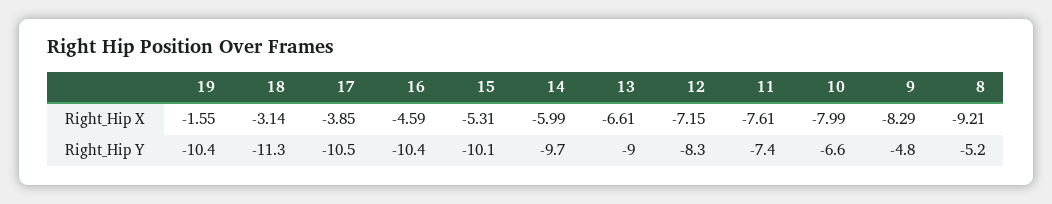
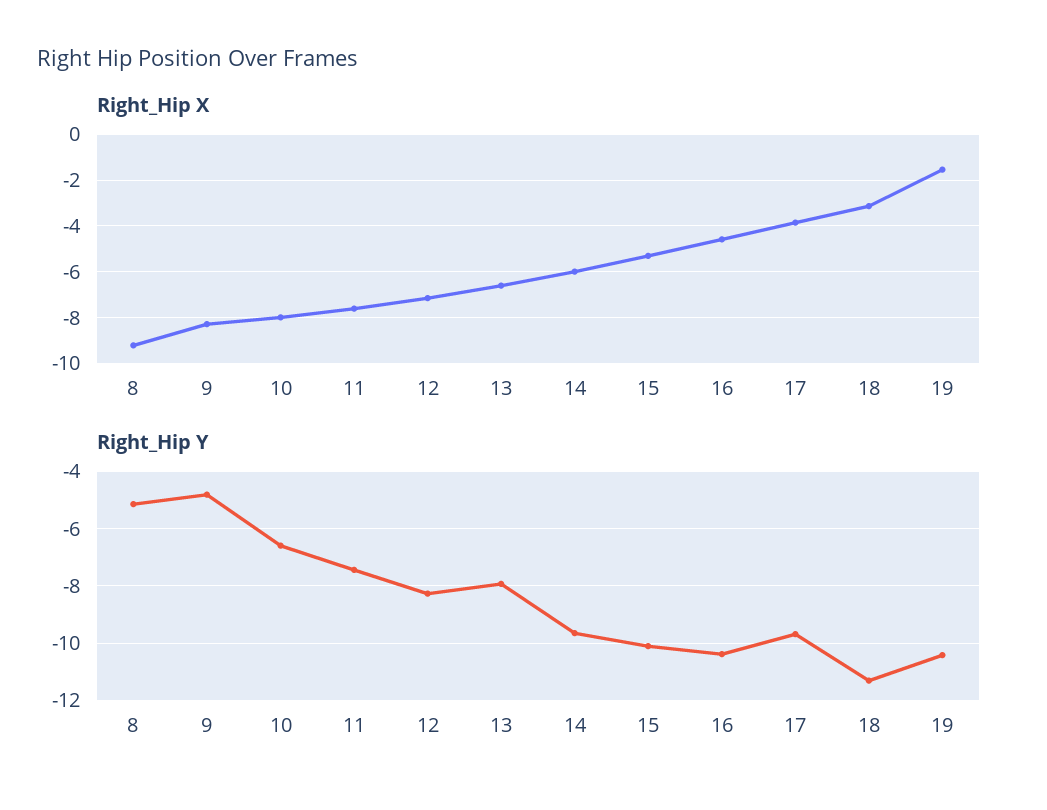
  {
    "Right_Hip X": {
      "19": -1.55,
      "18": -3.14,
      "17": -3.85,
      "16": -4.59,
      "15": -5.31,
      "14": -5.99,
      "13": -6.61,
      "12": -7.15,
      "11": -7.61,
      "10": -7.99,
      "9": -8.29,
      "8": -9.21
    },
    "Right_Hip Y": {
      "19": -10.4,
      "18": -11.3,
-     "17": -10.5,
+     "17": -9.75,
      "16": -10.4,
      "15": -10.1,
      "14": -9.7,
-     "13": -9,
+     "13": -8,
      "12": -8.3,
      "11": -7.4,
      "10": -6.6,
      "9": -4.8,
      "8": -5.2
    }
  }

